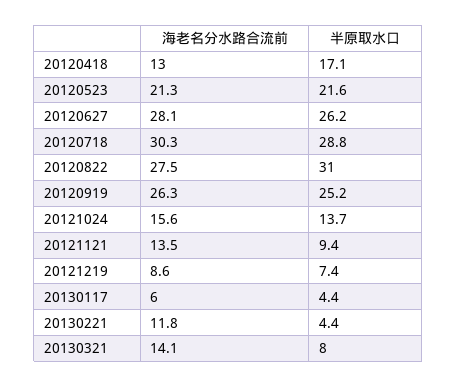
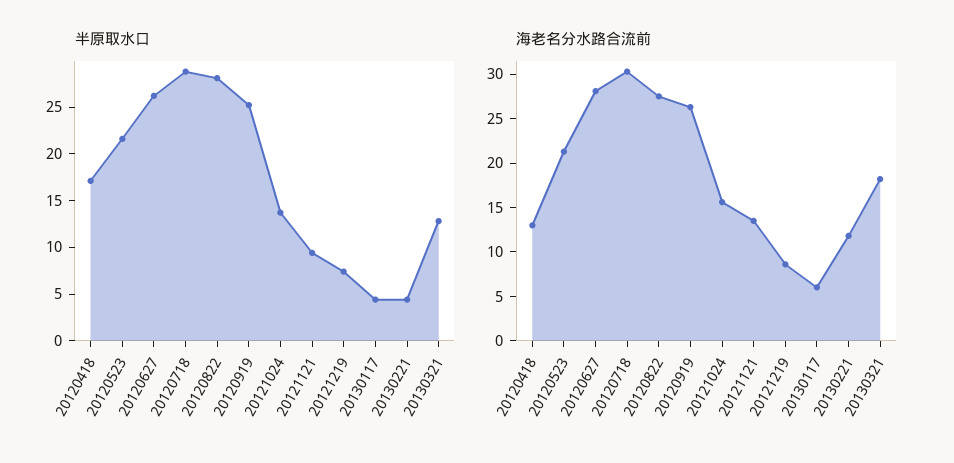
  {
    "海老名分水路合流前": {
      "20120418": 13,
      "20120523": 21.3,
      "20120627": 28.1,
      "20120718": 30.3,
      "20120822": 27.5,
      "20120919": 26.3,
      "20121024": 15.6,
      "20121121": 13.5,
      "20121219": 8.6,
      "20130117": 6,
      "20130221": 11.8,
-     "20130321": 14.1
+     "20130321": 18
    },
    "半原取水口": {
      "20120418": 17.1,
      "20120523": 21.6,
      "20120627": 26.2,
      "20120718": 28.8,
-     "20120822": 31,
+     "20120822": 28,
      "20120919": 25.2,
      "20121024": 13.7,
      "20121121": 9.4,
      "20121219": 7.4,
      "20130117": 4.4,
      "20130221": 4.4,
-     "20130321": 8
+     "20130321": 13
    }
  }

